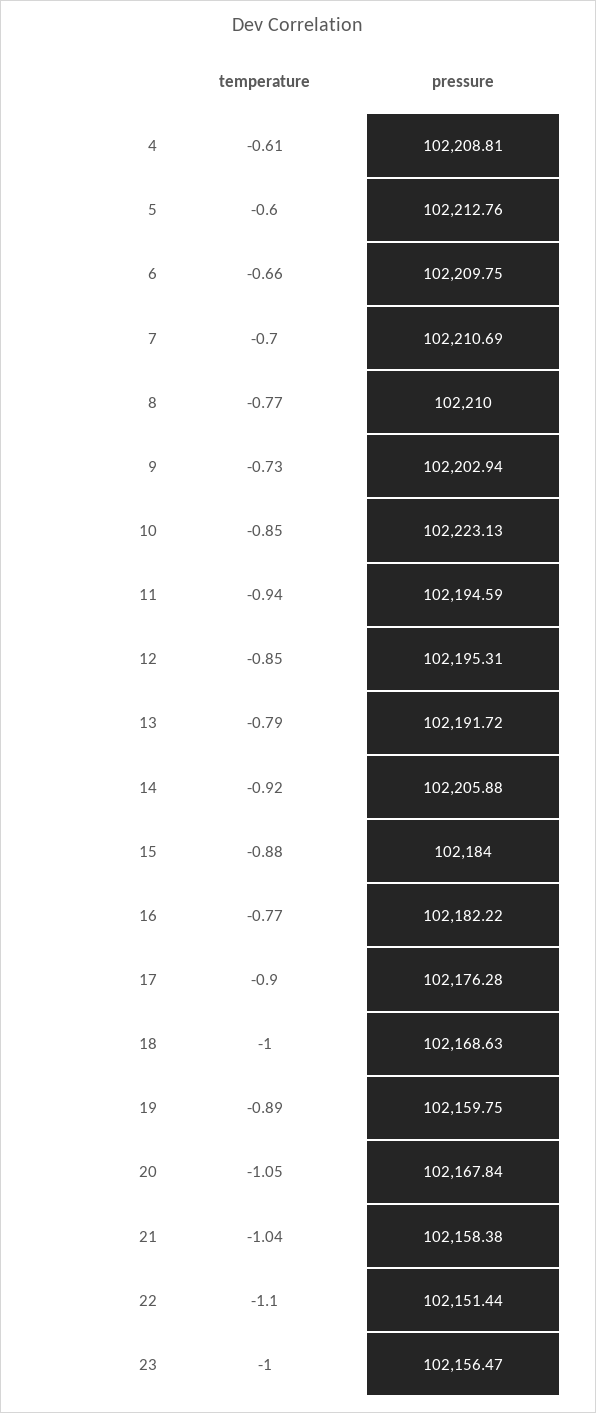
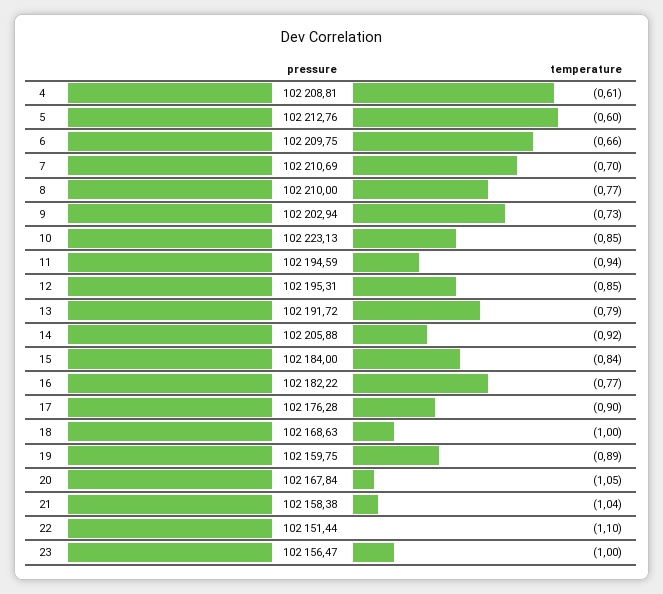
  {
    "temperature": {
      "4": -0.61,
      "5": -0.6,
      "6": -0.66,
      "7": -0.7,
      "8": -0.77,
      "9": -0.73,
      "10": -0.85,
      "11": -0.94,
      "12": -0.85,
      "13": -0.79,
      "14": -0.92,
-     "15": -0.88,
+     "15": -0.84,
      "16": -0.77,
      "17": -0.9,
      "18": -1,
      "19": -0.89,
      "20": -1.05,
      "21": -1.04,
      "22": -1.1,
      "23": -1
    },
    "pressure": {
      "4": 102208.81,
      "5": 102212.76,
      "6": 102209.75,
      "7": 102210.69,
      "8": 102210,
      "9": 102202.94,
      "10": 102223.13,
      "11": 102194.59,
      "12": 102195.31,
      "13": 102191.72,
      "14": 102205.88,
      "15": 102184,
      "16": 102182.22,
      "17": 102176.28,
      "18": 102168.63,
      "19": 102159.75,
      "20": 102167.84,
      "21": 102158.38,
      "22": 102151.44,
      "23": 102156.47
    }
  }

